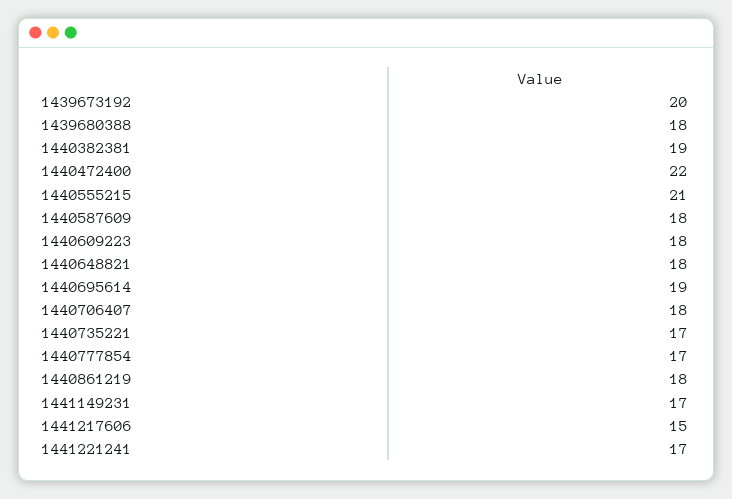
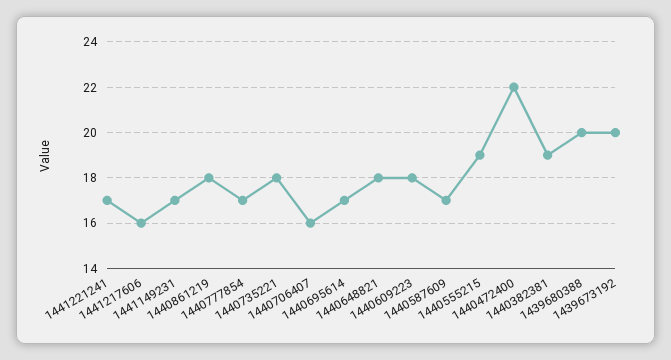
  {
    "1439673192": 20,
-   "1439680388": 18,
+   "1439680388": 20,
    "1440382381": 19,
    "1440472400": 22,
-   "1440555215": 21,
+   "1440555215": 19,
-   "1440587609": 18,
+   "1440587609": 17,
    "1440609223": 18,
    "1440648821": 18,
-   "1440695614": 19,
+   "1440695614": 17,
-   "1440706407": 18,
+   "1440706407": 16,
-   "1440735221": 17,
+   "1440735221": 18,
    "1440777854": 17,
    "1440861219": 18,
    "1441149231": 17,
-   "1441217606": 15,
+   "1441217606": 16,
    "1441221241": 17
  }

